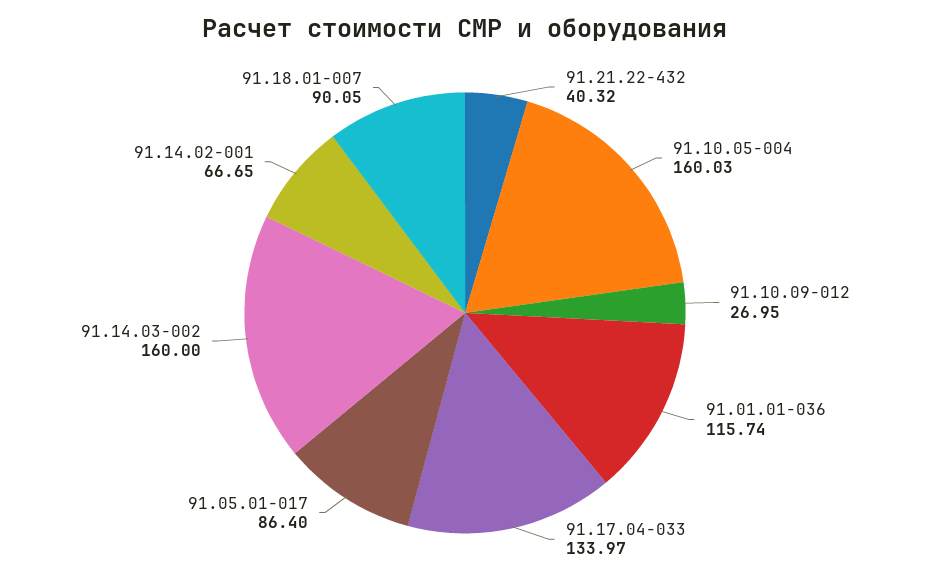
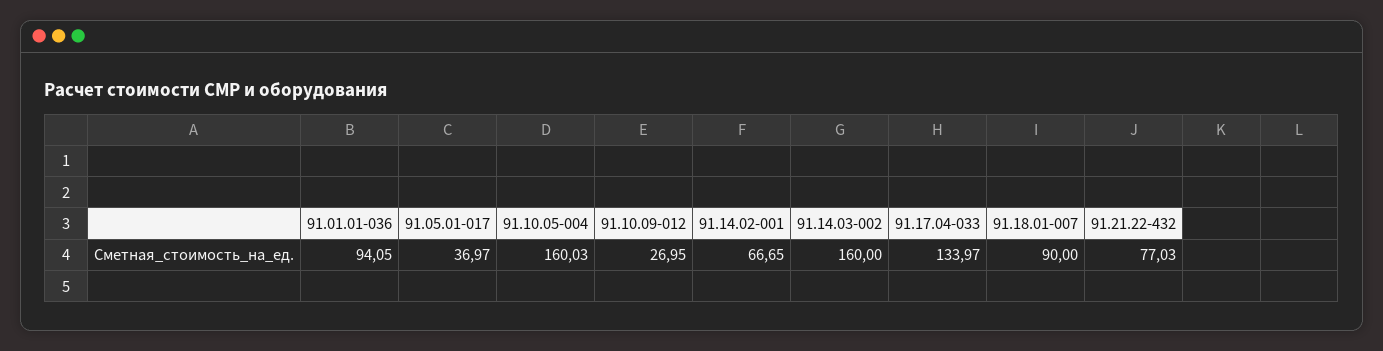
  {
-   "91.21.22-432": 40.32,
+   "91.21.22-432": 77.03,
    "91.10.05-004": 160.03,
    "91.10.09-012": 26.95,
-   "91.01.01-036": 115.74,
+   "91.01.01-036": 94.05,
    "91.17.04-033": 133.97,
-   "91.05.01-017": 86.4,
+   "91.05.01-017": 36.97,
    "91.14.03-002": 160,
    "91.14.02-001": 66.65,
-   "91.18.01-007": 90.05
+   "91.18.01-007": 90
  }

